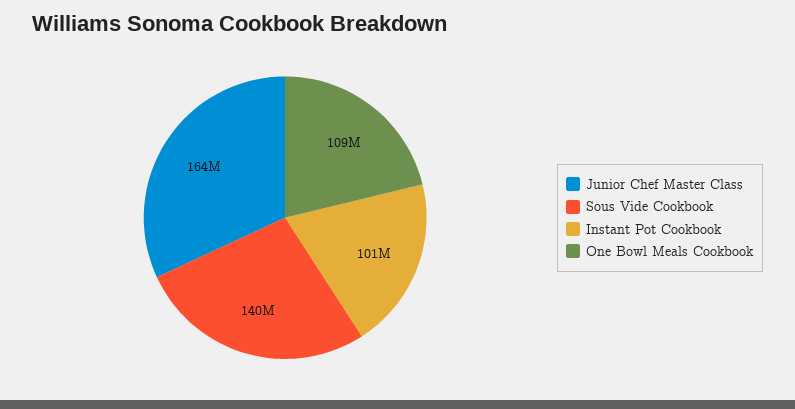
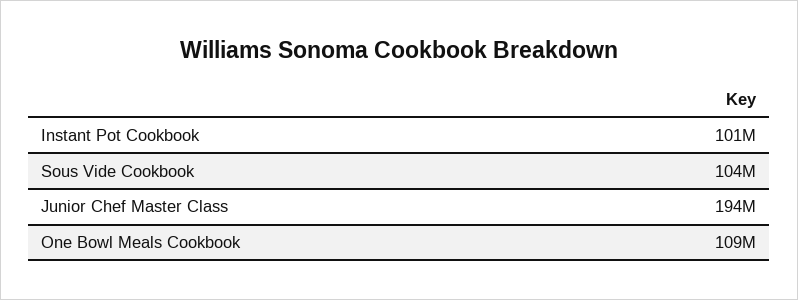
  {
-   "Junior Chef Master Class": 164000000,
+   "Junior Chef Master Class": 194000000,
-   "Sous Vide Cookbook": 140000000,
+   "Sous Vide Cookbook": 104000000,
    "Instant Pot Cookbook": 101000000,
    "One Bowl Meals Cookbook": 109000000
  }

